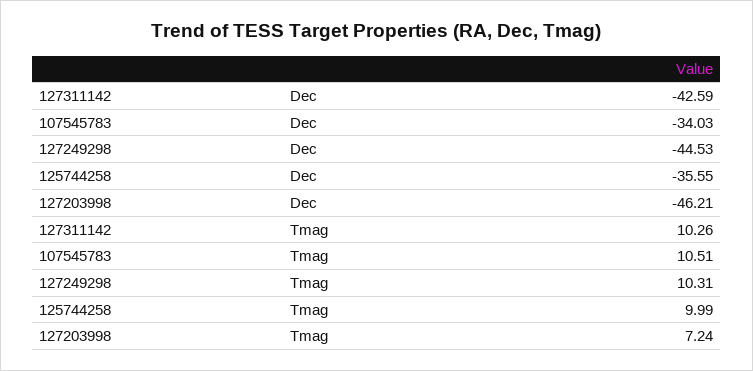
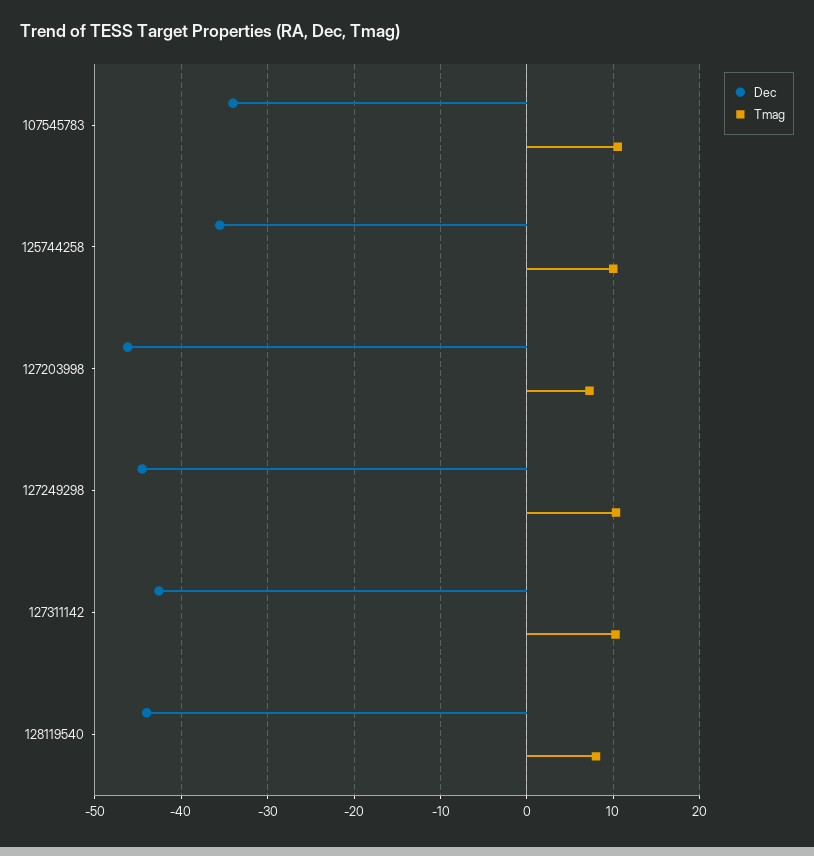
  {
    "Dec": {
      "127311142": -42.59,
      "107545783": -34.03,
      "127249298": -44.53,
      "125744258": -35.55,
-     "127203998": -46.21
+     "127203998": -46.21,
+     "128119540": -44
    },
    "Tmag": {
      "127311142": 10.26,
      "107545783": 10.51,
      "127249298": 10.31,
      "125744258": 9.99,
-     "127203998": 7.24
+     "127203998": 7.24,
+     "128119540": 8
    }
  }

